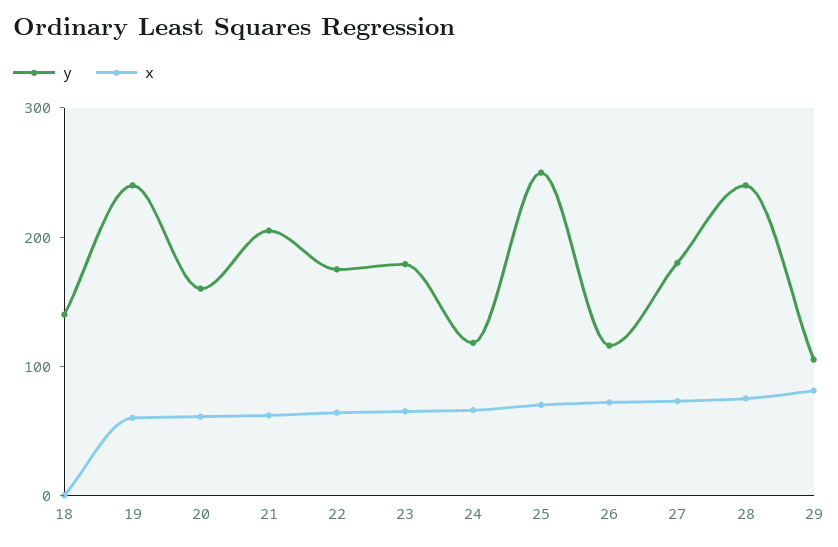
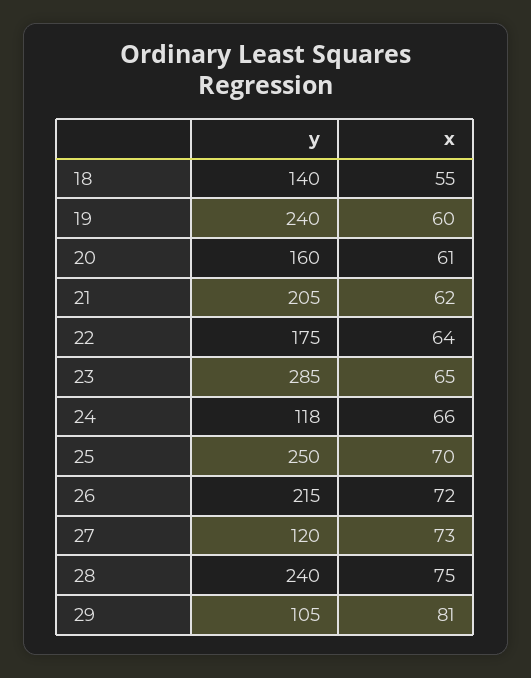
  {
    "y": {
      "18": 140,
      "19": 240,
      "20": 160,
      "21": 205,
      "22": 175,
-     "23": 180,
+     "23": 285,
      "24": 118,
      "25": 250,
-     "26": 120,
+     "26": 215,
-     "27": 180,
+     "27": 120,
      "28": 240,
      "29": 105
    },
    "x": {
-     "18": 0,
+     "18": 55,
      "19": 60,
      "20": 61,
      "21": 62,
      "22": 64,
      "23": 65,
      "24": 66,
      "25": 70,
      "26": 72,
      "27": 73,
      "28": 75,
      "29": 81
    }
  }

